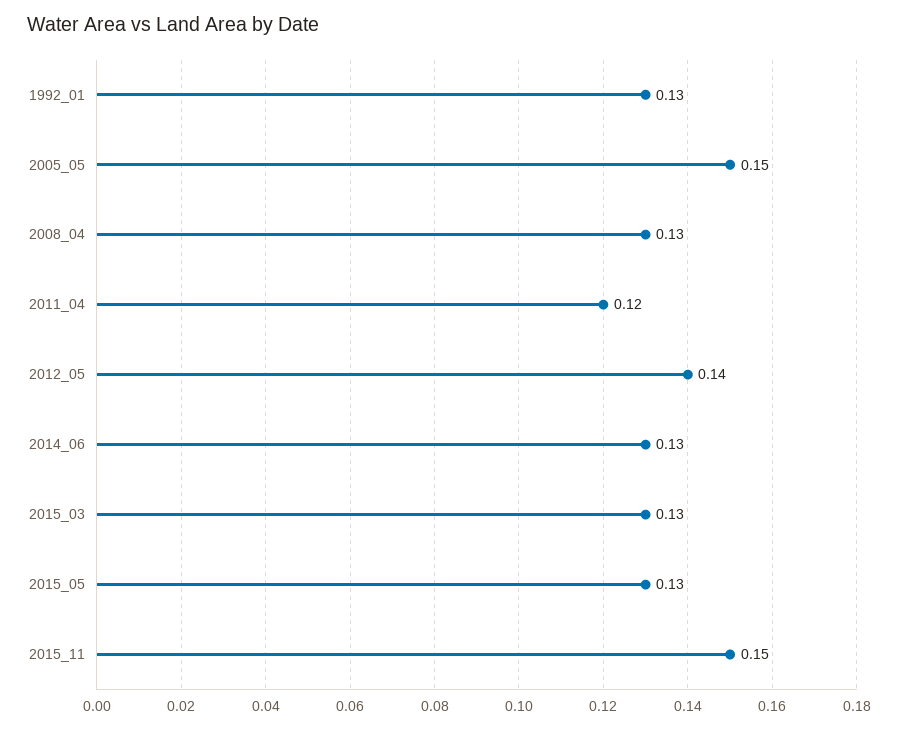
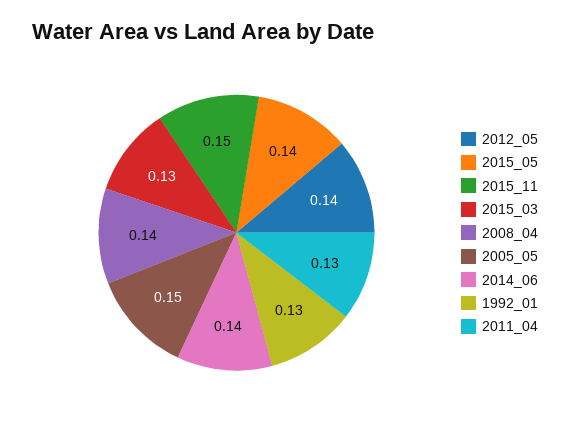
  {
    "1992_01": 0.13,
    "2005_05": 0.15,
-   "2008_04": 0.13,
+   "2008_04": 0.14,
-   "2011_04": 0.12,
+   "2011_04": 0.13,
    "2012_05": 0.14,
-   "2014_06": 0.13,
+   "2014_06": 0.14,
    "2015_03": 0.13,
-   "2015_05": 0.13,
+   "2015_05": 0.14,
    "2015_11": 0.15
  }

